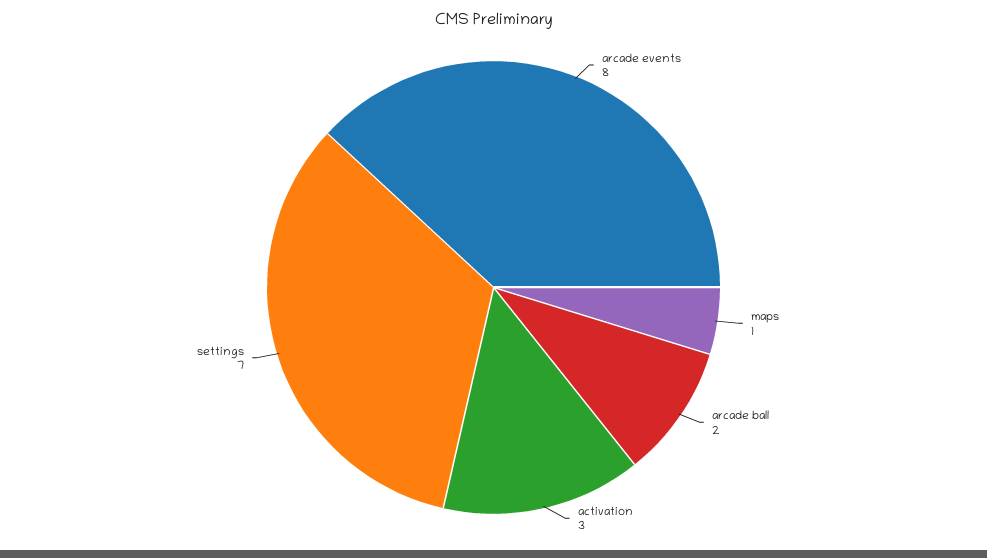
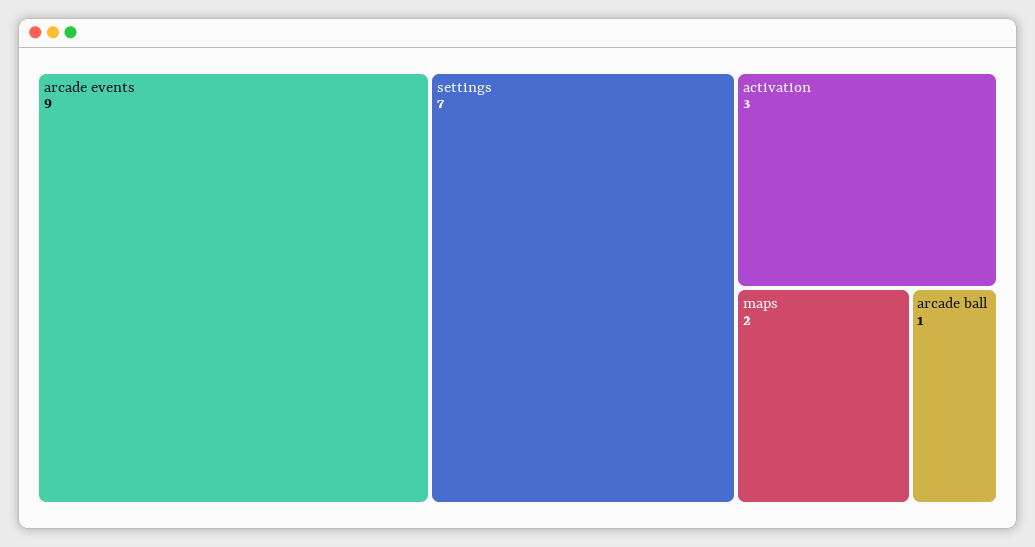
  {
-   "arcade events": 8,
+   "arcade events": 9,
-   "maps": 1,
+   "maps": 2,
-   "arcade ball": 2,
+   "arcade ball": 1,
    "activation": 3,
    "settings": 7
  }

